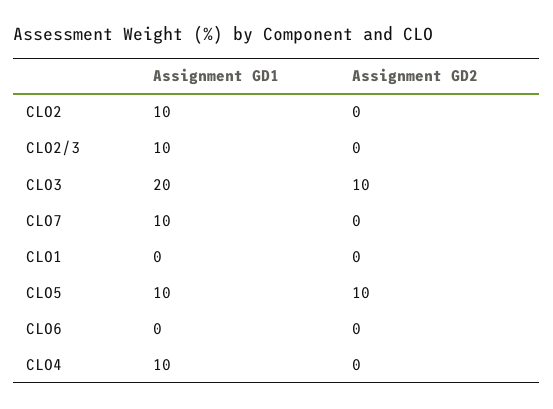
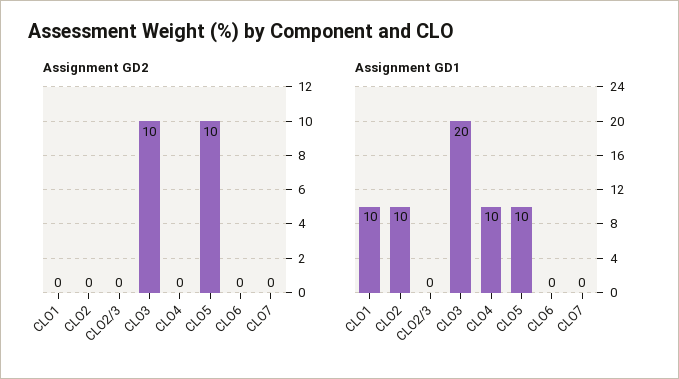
  {
    "Assignment GD1": {
      "CLO2": 10,
-     "CLO2/3": 10,
+     "CLO2/3": 0,
      "CLO3": 20,
-     "CLO7": 10,
+     "CLO7": 0,
-     "CLO1": 0,
+     "CLO1": 10,
      "CLO5": 10,
      "CLO6": 0,
      "CLO4": 10
    },
    "Assignment GD2": {
      "CLO2": 0,
      "CLO2/3": 0,
      "CLO3": 10,
      "CLO7": 0,
      "CLO1": 0,
      "CLO5": 10,
      "CLO6": 0,
      "CLO4": 0
    }
  }

